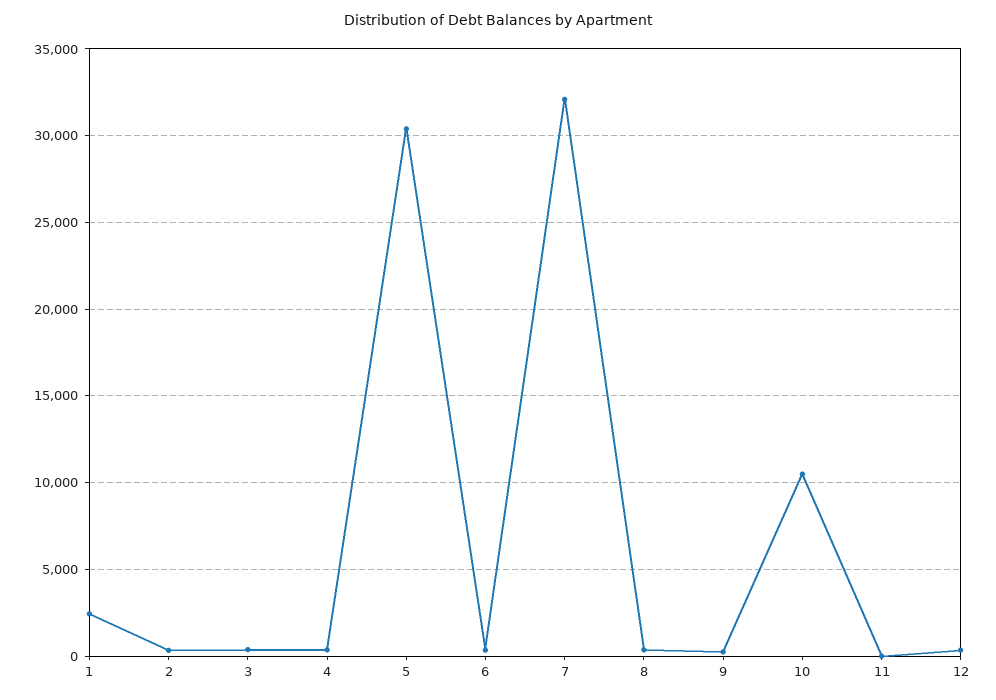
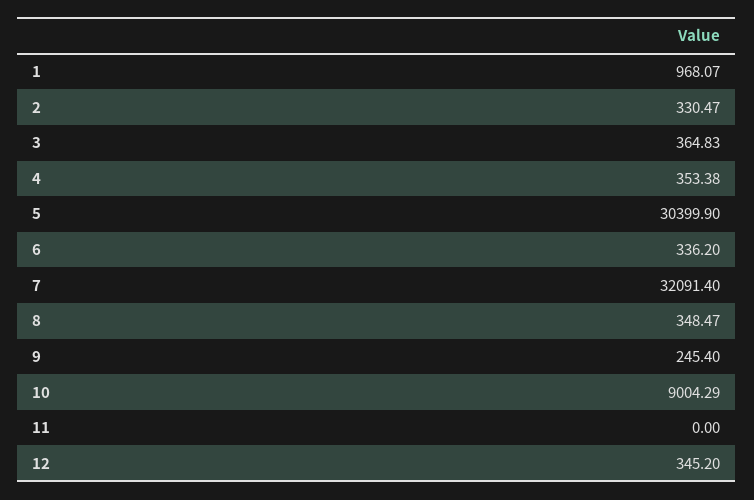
  {
-   "1": 2500,
+   "1": 968.07,
    "2": 330.47,
    "3": 364.83,
    "4": 353.38,
    "5": 30399.9,
    "6": 336.2,
    "7": 32091.4,
    "8": 348.47,
    "9": 245.4,
-   "10": 10500,
+   "10": 9004.29,
    "11": 0,
    "12": 345.2
  }

